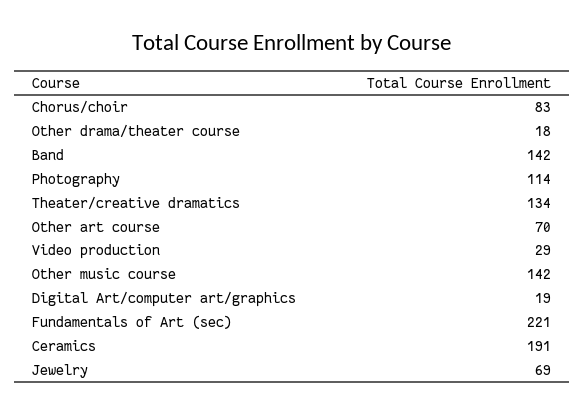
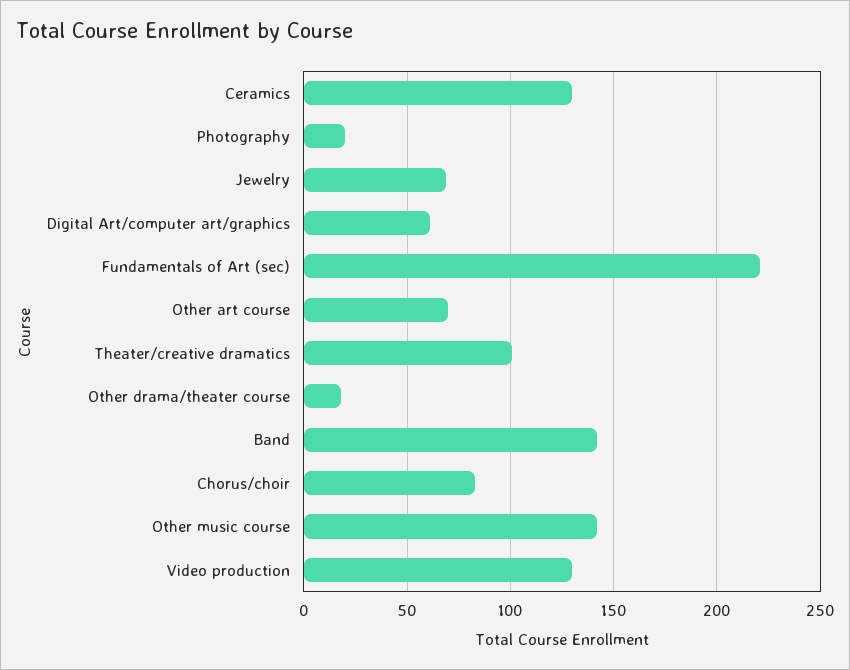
  {
    "Chorus/choir": 83,
    "Other drama/theater course": 18,
    "Band": 142,
-   "Photography": 114,
+   "Photography": 20,
-   "Theater/creative dramatics": 134,
+   "Theater/creative dramatics": 100,
    "Other art course": 70,
-   "Video production": 29,
+   "Video production": 130,
    "Other music course": 142,
-   "Digital Art/computer art/graphics": 19,
+   "Digital Art/computer art/graphics": 60,
    "Fundamentals of Art (sec)": 221,
-   "Ceramics": 191,
+   "Ceramics": 130,
    "Jewelry": 69
  }

